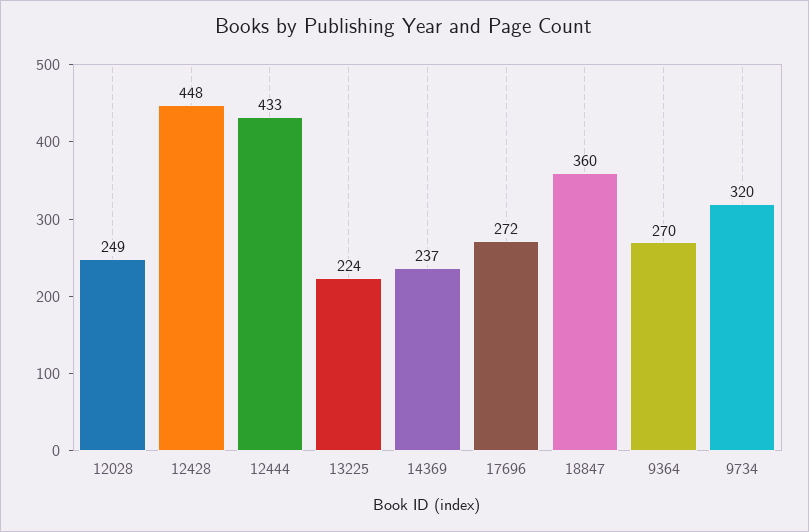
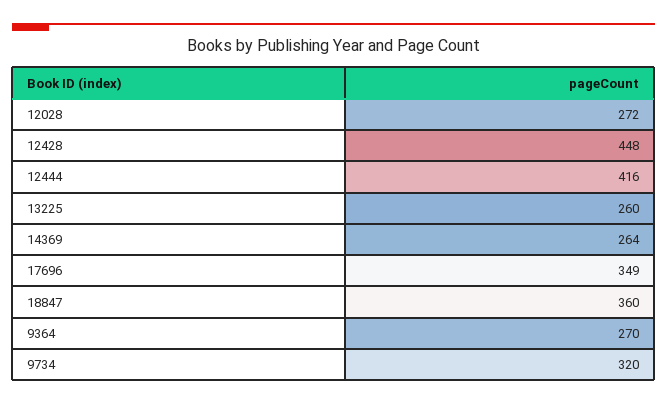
  {
-   "12028": 249,
+   "12028": 272,
    "12428": 448,
-   "12444": 433,
+   "12444": 416,
-   "13225": 224,
+   "13225": 260,
-   "14369": 237,
+   "14369": 264,
-   "17696": 272,
+   "17696": 349,
    "18847": 360,
    "9364": 270,
    "9734": 320
  }

